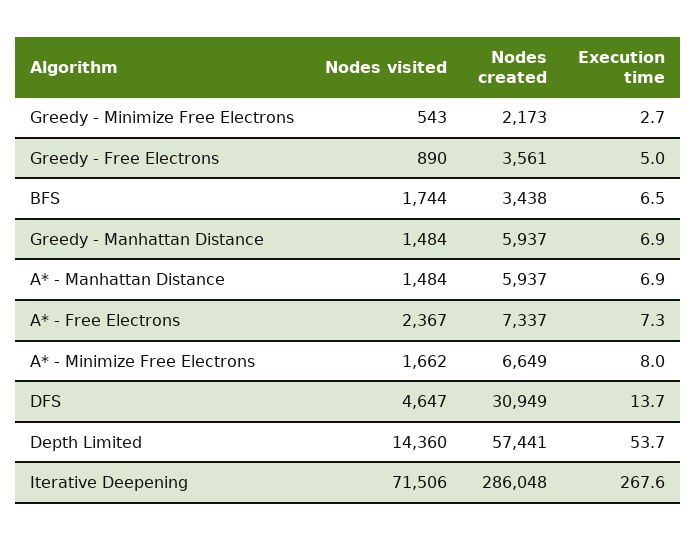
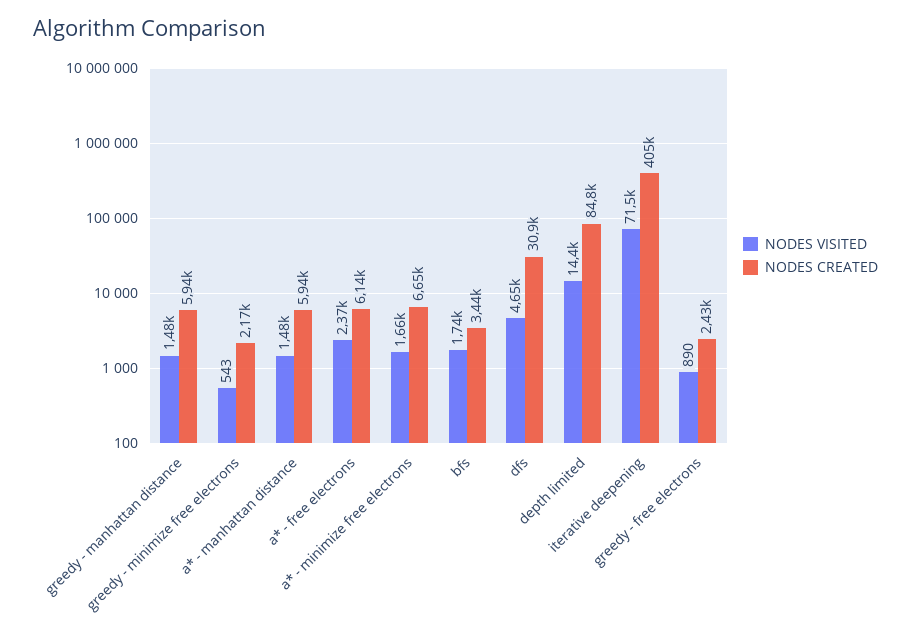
  {
    "Nodes visited": {
      "Greedy - Minimize Free Electrons": 543,
      "Greedy - Free Electrons": 890,
      "BFS": 1744,
      "Greedy - Manhattan Distance": 1484,
      "A* - Manhattan Distance": 1484,
      "A* - Free Electrons": 2367,
      "A* - Minimize Free Electrons": 1662,
      "DFS": 4647,
      "Depth Limited": 14360,
      "Iterative Deepening": 71506
    },
    "Nodes created": {
      "Greedy - Minimize Free Electrons": 2173,
-     "Greedy - Free Electrons": 3561,
+     "Greedy - Free Electrons": 2430,
      "BFS": 3438,
      "Greedy - Manhattan Distance": 5937,
      "A* - Manhattan Distance": 5937,
-     "A* - Free Electrons": 7337,
+     "A* - Free Electrons": 6140,
      "A* - Minimize Free Electrons": 6649,
      "DFS": 30949,
-     "Depth Limited": 57441,
+     "Depth Limited": 84800,
-     "Iterative Deepening": 286048
+     "Iterative Deepening": 405000
-   },
+   }
-   "Execution time": {
-     "Greedy - Minimize Free Electrons": 2.7,
-     "Greedy - Free Electrons": 5,
-     "BFS": 6.5,
-     "Greedy - Manhattan Distance": 6.9,
-     "A* - Manhattan Distance": 6.9,
-     "A* - Free Electrons": 7.3,
-     "A* - Minimize Free Electrons": 8,
-     "DFS": 13.7,
-     "Depth Limited": 53.7,
-     "Iterative Deepening": 267.6
-   }
  }

